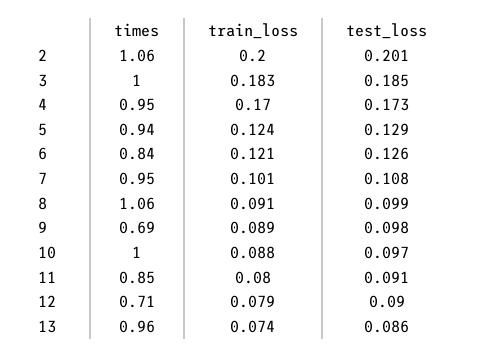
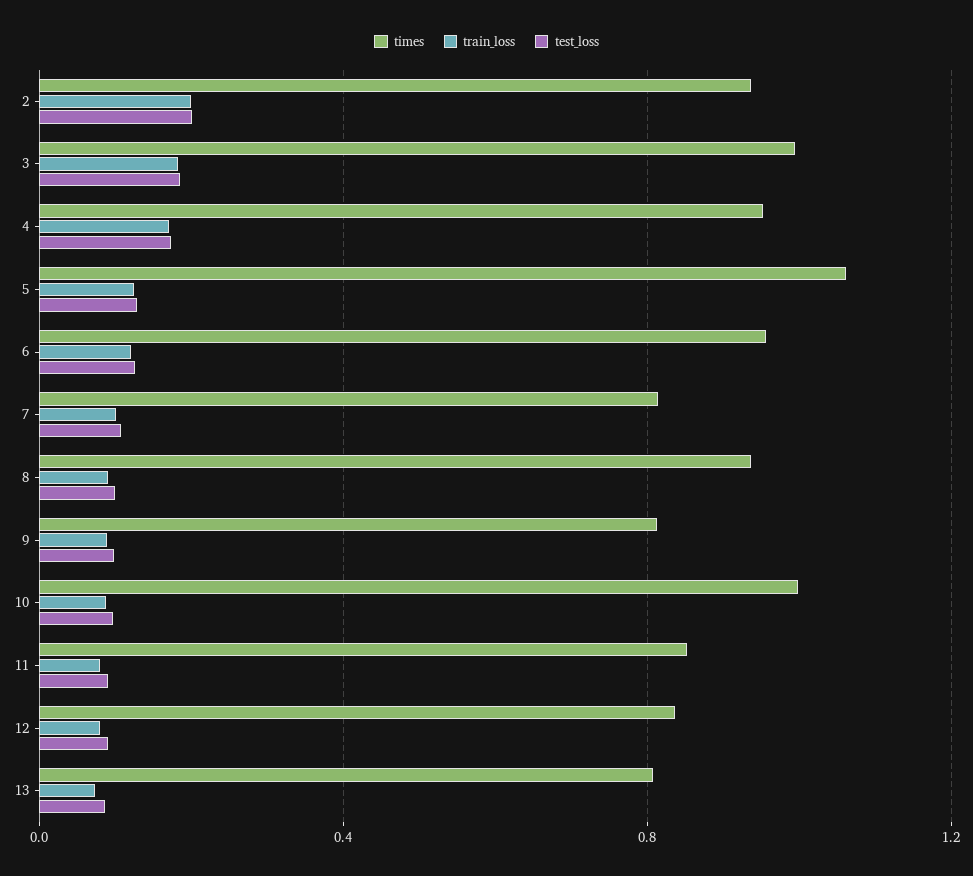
  {
    "times": {
-     "2": 1.06,
+     "2": 0.95,
      "3": 1,
      "4": 0.95,
-     "5": 0.94,
+     "5": 1.05,
-     "6": 0.84,
+     "6": 0.95,
-     "7": 0.95,
+     "7": 0.8,
-     "8": 1.06,
+     "8": 0.95,
-     "9": 0.69,
+     "9": 0.8,
      "10": 1,
      "11": 0.85,
-     "12": 0.71,
+     "12": 0.85,
-     "13": 0.96
+     "13": 0.8
    },
    "train_loss": {
      "2": 0.2,
      "3": 0.183,
      "4": 0.17,
      "5": 0.124,
      "6": 0.121,
      "7": 0.101,
      "8": 0.091,
      "9": 0.089,
      "10": 0.088,
      "11": 0.08,
      "12": 0.079,
      "13": 0.074
    },
    "test_loss": {
      "2": 0.201,
      "3": 0.185,
      "4": 0.173,
      "5": 0.129,
      "6": 0.126,
      "7": 0.108,
      "8": 0.099,
      "9": 0.098,
      "10": 0.097,
      "11": 0.091,
      "12": 0.09,
      "13": 0.086
    }
  }

